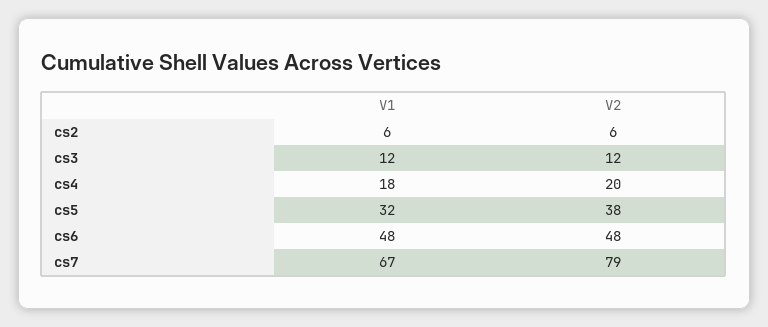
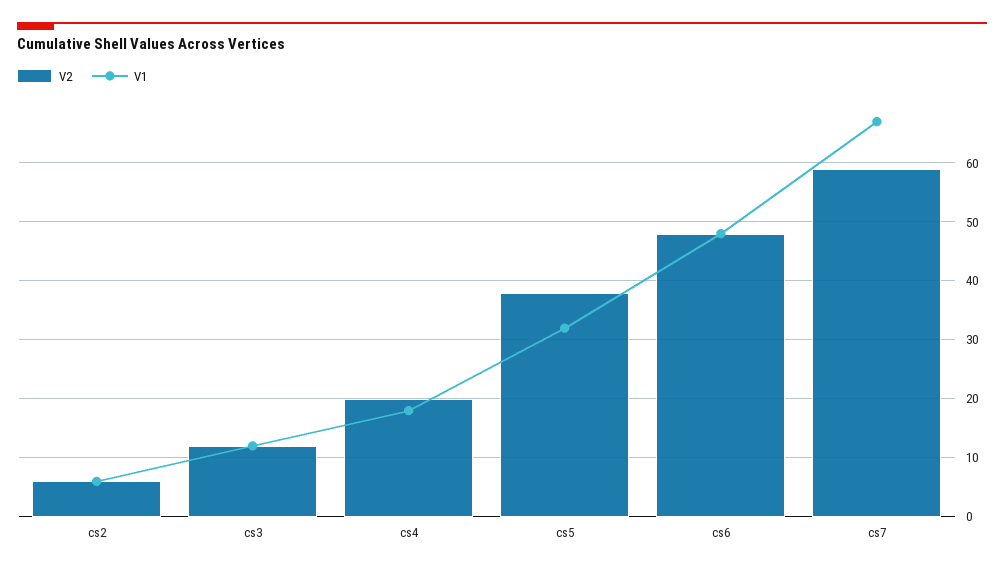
  {
    "V1": {
      "cs2": 6,
      "cs3": 12,
      "cs4": 18,
      "cs5": 32,
      "cs6": 48,
      "cs7": 67
    },
    "V2": {
      "cs2": 6,
      "cs3": 12,
      "cs4": 20,
      "cs5": 38,
      "cs6": 48,
-     "cs7": 79
+     "cs7": 60
    }
  }

